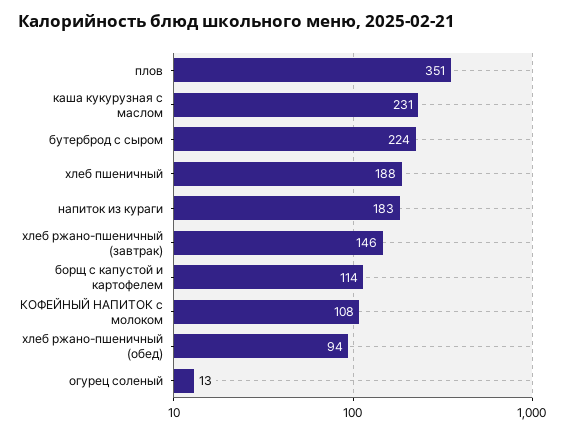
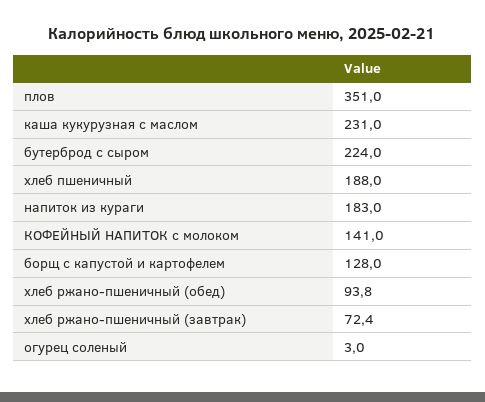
  {
    "плов": 351,
    "каша кукурузная с маслом": 231,
    "бутерброд с сыром": 224,
    "хлеб пшеничный": 188,
    "напиток из кураги": 183,
-   "хлеб ржано-пшеничный (завтрак)": 146,
+   "хлеб ржано-пшеничный (завтрак)": 72.4,
-   "борщ с капустой и картофелем": 114,
+   "борщ с капустой и картофелем": 128,
-   "КОФЕЙНЫЙ НАПИТОК с молоком": 108,
+   "КОФЕЙНЫЙ НАПИТОК с молоком": 141,
    "хлеб ржано-пшеничный (обед)": 93.8,
-   "огурец соленый": 13
+   "огурец соленый": 3
  }

